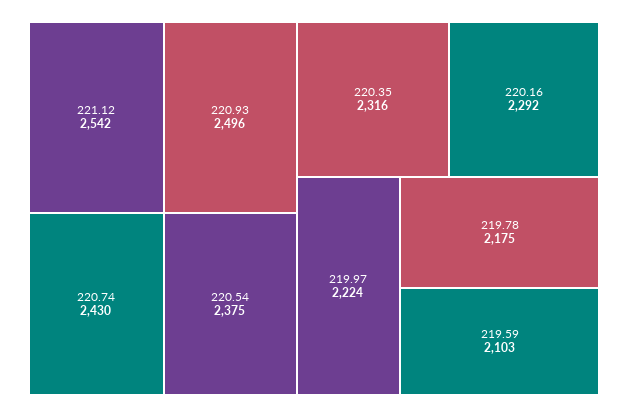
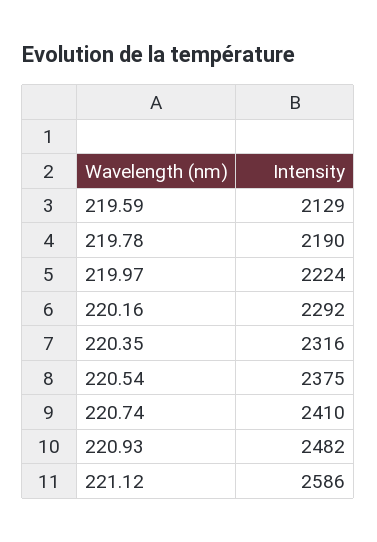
  {
-   "221.12": 2542,
+   "221.12": 2586,
-   "220.93": 2496,
+   "220.93": 2482,
-   "220.74": 2430,
+   "220.74": 2410,
    "220.54": 2375,
    "220.35": 2316,
    "220.16": 2292,
    "219.97": 2224,
-   "219.78": 2175,
+   "219.78": 2190,
-   "219.59": 2103
+   "219.59": 2129
  }

